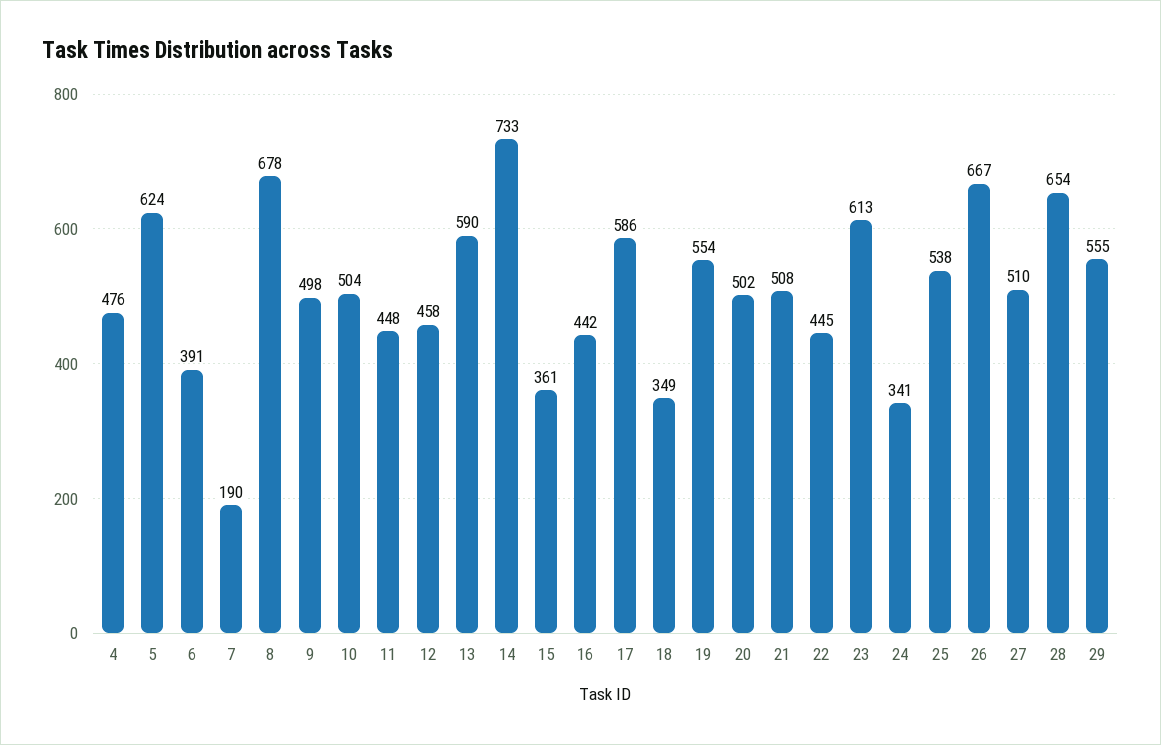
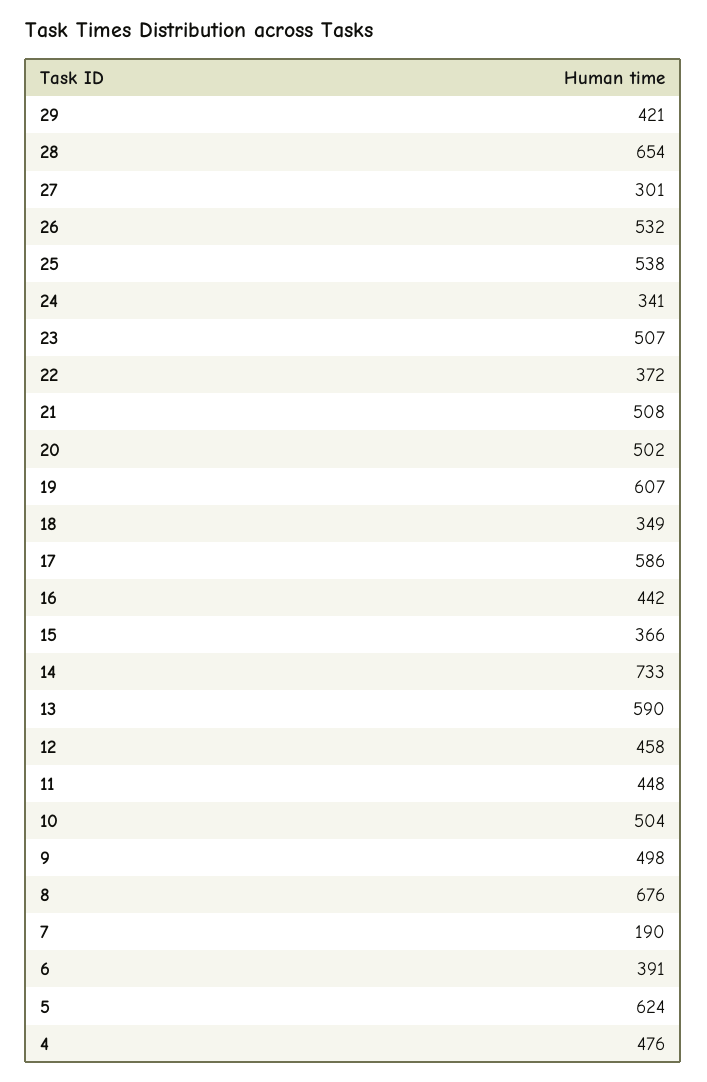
  {
    "4": 476,
    "5": 624,
    "6": 391,
    "7": 190,
-   "8": 678,
+   "8": 676,
    "9": 498,
    "10": 504,
    "11": 448,
    "12": 458,
    "13": 590,
    "14": 733,
-   "15": 361,
+   "15": 366,
    "16": 442,
    "17": 586,
    "18": 349,
-   "19": 554,
+   "19": 607,
    "20": 502,
    "21": 508,
-   "22": 445,
+   "22": 372,
-   "23": 613,
+   "23": 507,
    "24": 341,
    "25": 538,
-   "26": 667,
+   "26": 532,
-   "27": 510,
+   "27": 301,
    "28": 654,
-   "29": 555
+   "29": 421
  }

